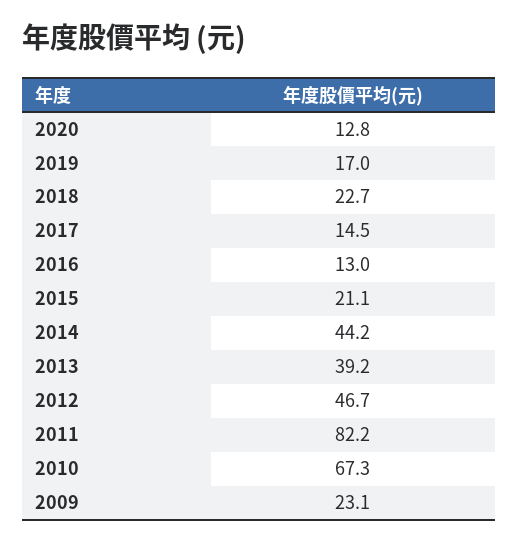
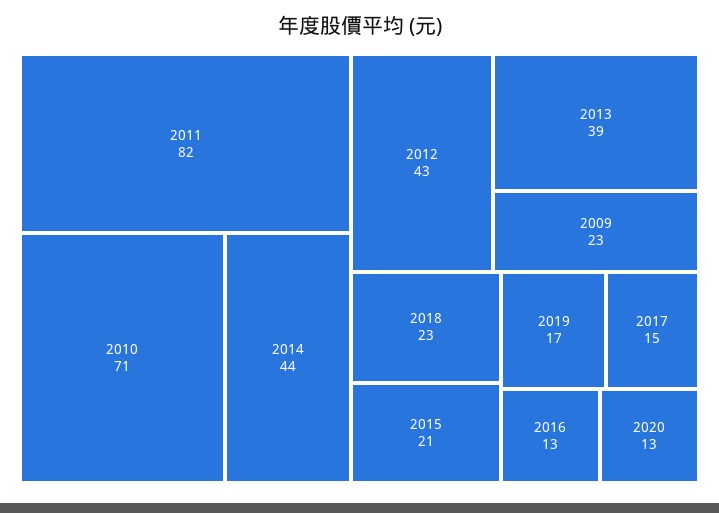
  {
    "2020": 12.8,
    "2019": 17,
    "2018": 22.7,
    "2017": 14.5,
    "2016": 13,
    "2015": 21.1,
    "2014": 44.2,
    "2013": 39.2,
-   "2012": 46.7,
+   "2012": 43,
    "2011": 82.2,
-   "2010": 67.3,
+   "2010": 71,
    "2009": 23.1
  }

